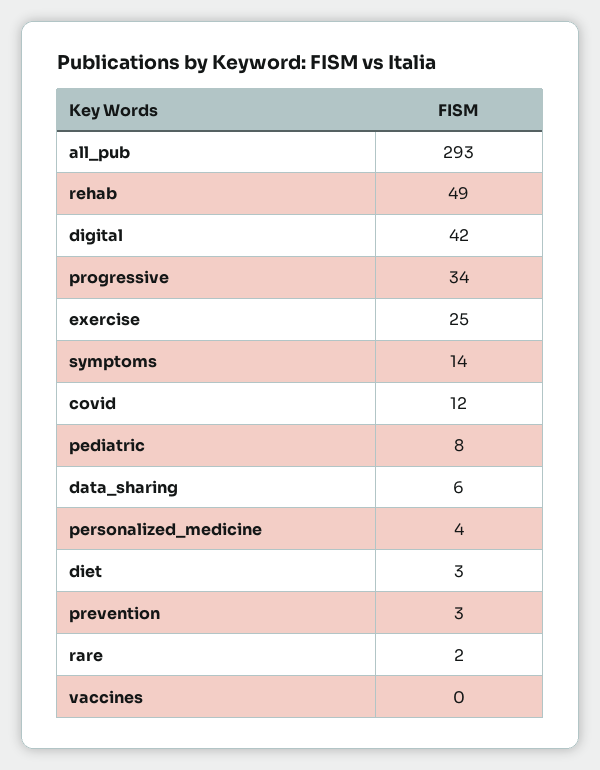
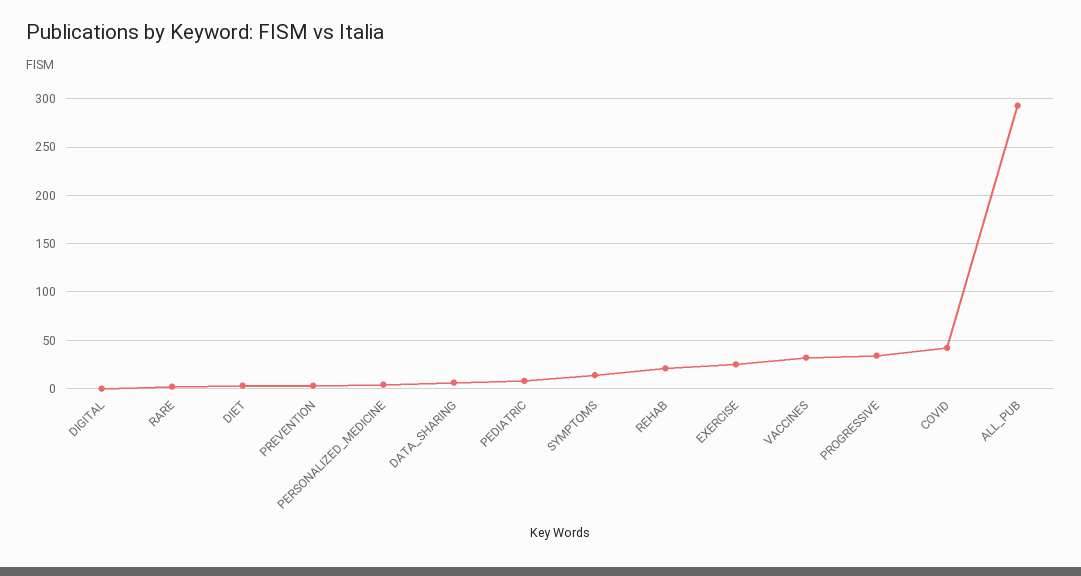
  {
    "all_pub": 293,
-   "rehab": 49,
+   "rehab": 20,
-   "digital": 42,
+   "digital": 0,
    "progressive": 34,
    "exercise": 25,
    "symptoms": 14,
-   "covid": 12,
+   "covid": 40,
    "pediatric": 8,
    "data_sharing": 6,
    "personalized_medicine": 4,
    "diet": 3,
    "prevention": 3,
    "rare": 2,
-   "vaccines": 0
+   "vaccines": 30
  }

